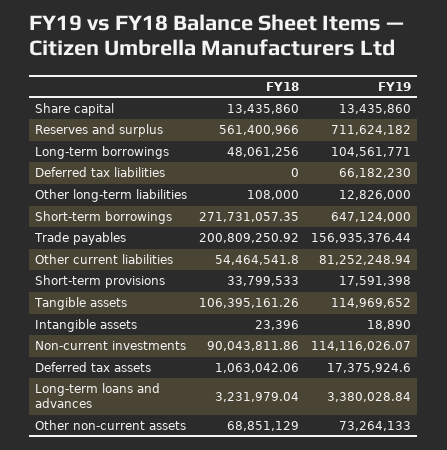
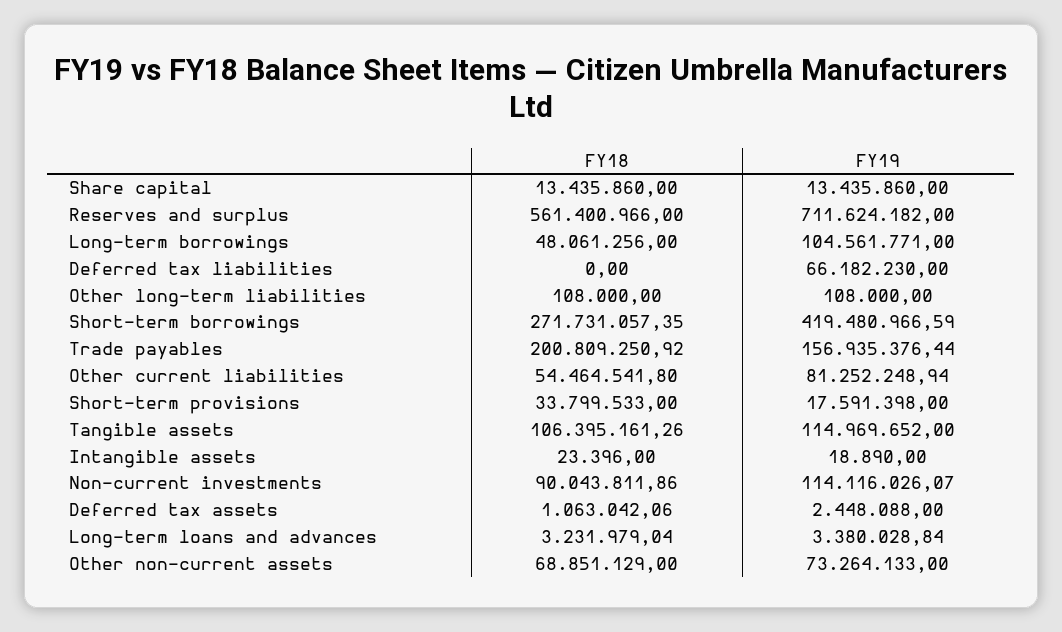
  {
    "FY18": {
      "Share capital": 13435860,
      "Reserves and surplus": 561400966,
      "Long-term borrowings": 48061256,
      "Deferred tax liabilities": 0,
      "Other long-term liabilities": 108000,
      "Short-term borrowings": 271731057.35,
      "Trade payables": 200809250.92,
      "Other current liabilities": 54464541.8,
      "Short-term provisions": 33799533,
      "Tangible assets": 106395161.26,
      "Intangible assets": 23396,
      "Non-current investments": 90043811.86,
      "Deferred tax assets": 1063042.06,
      "Long-term loans and advances": 3231979.04,
      "Other non-current assets": 68851129
    },
    "FY19": {
      "Share capital": 13435860,
      "Reserves and surplus": 711624182,
      "Long-term borrowings": 104561771,
      "Deferred tax liabilities": 66182230,
-     "Other long-term liabilities": 12826000,
+     "Other long-term liabilities": 108000,
-     "Short-term borrowings": 647124000,
+     "Short-term borrowings": 419480966.59,
      "Trade payables": 156935376.44,
      "Other current liabilities": 81252248.94,
      "Short-term provisions": 17591398,
      "Tangible assets": 114969652,
      "Intangible assets": 18890,
      "Non-current investments": 114116026.07,
-     "Deferred tax assets": 17375924.6,
+     "Deferred tax assets": 2448088,
      "Long-term loans and advances": 3380028.84,
      "Other non-current assets": 73264133
    }
  }

